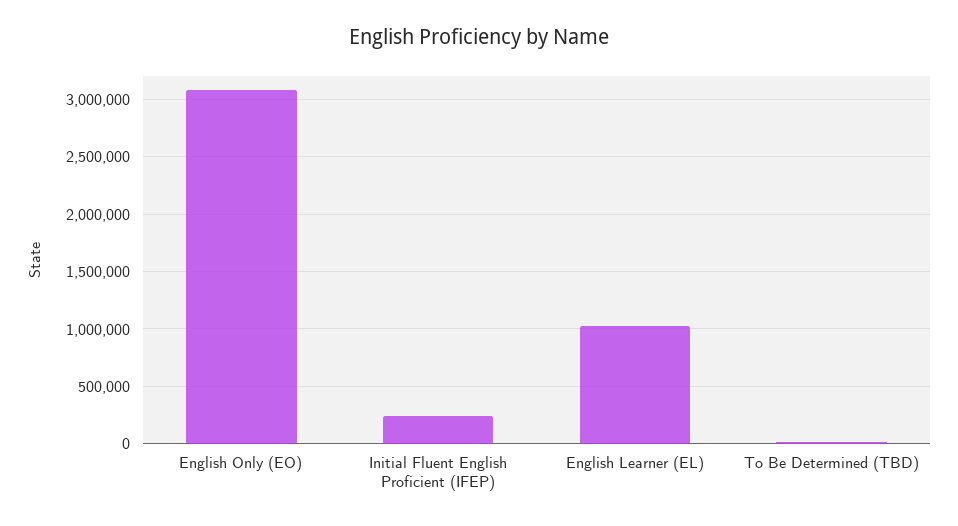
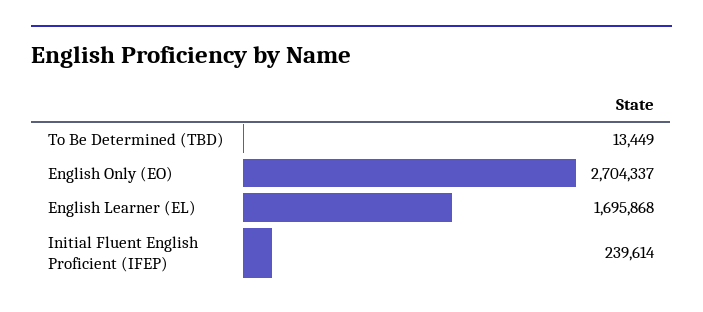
  {
-   "English Only (EO)": 3100000,
+   "English Only (EO)": 2704337,
    "Initial Fluent English Proficient (IFEP)": 239614,
-   "English Learner (EL)": 1000000,
+   "English Learner (EL)": 1695868,
    "To Be Determined (TBD)": 13449
  }

